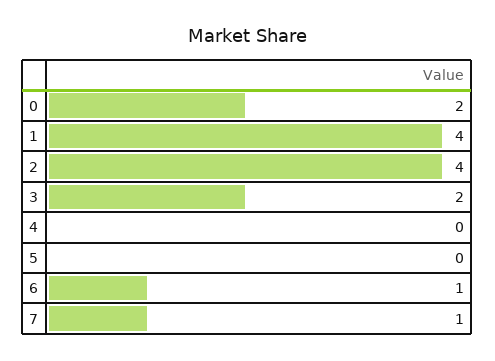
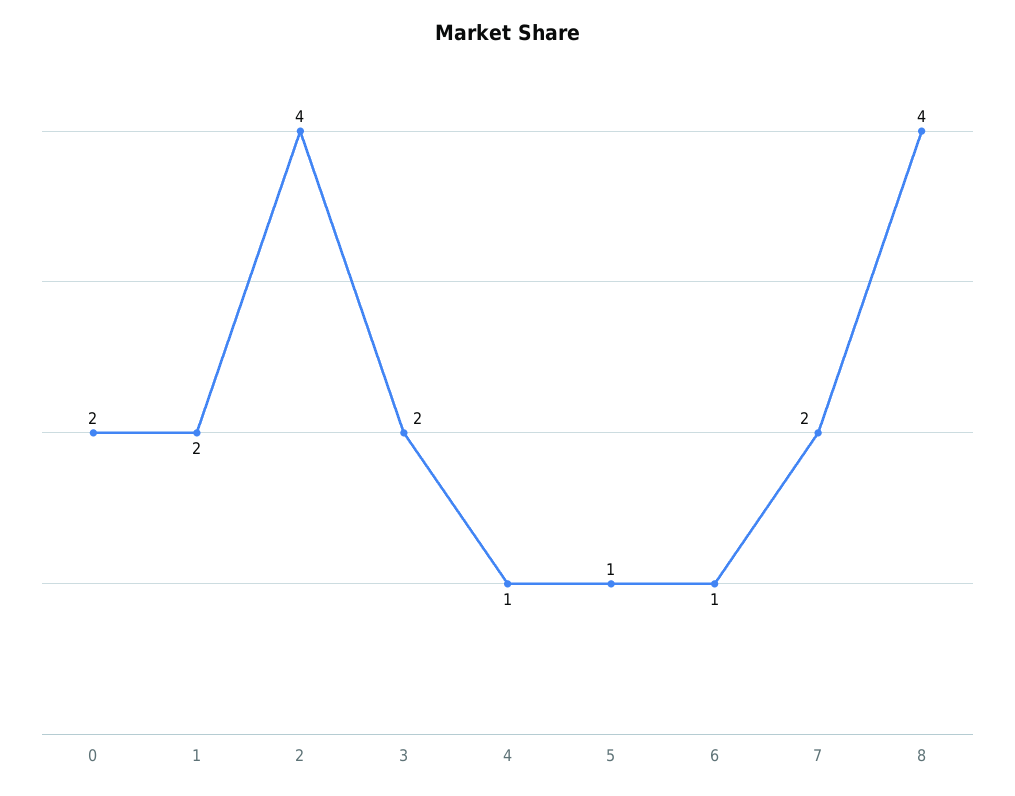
  {
    "0": 2,
-   "1": 4,
+   "1": 2,
    "2": 4,
    "3": 2,
-   "4": 0,
+   "4": 1,
-   "5": 0,
+   "5": 1,
    "6": 1,
-   "7": 1
+   "7": 2,
+   "8": 4
  }

